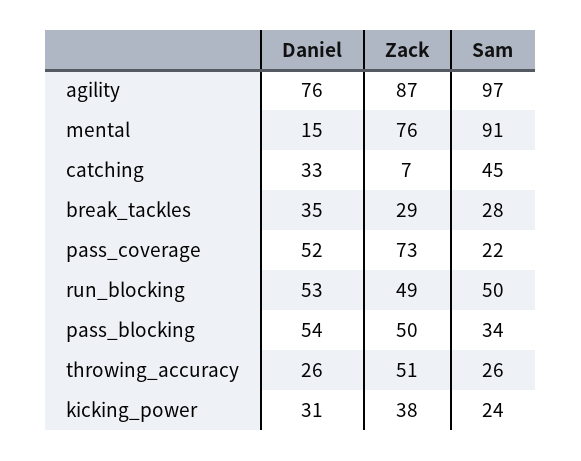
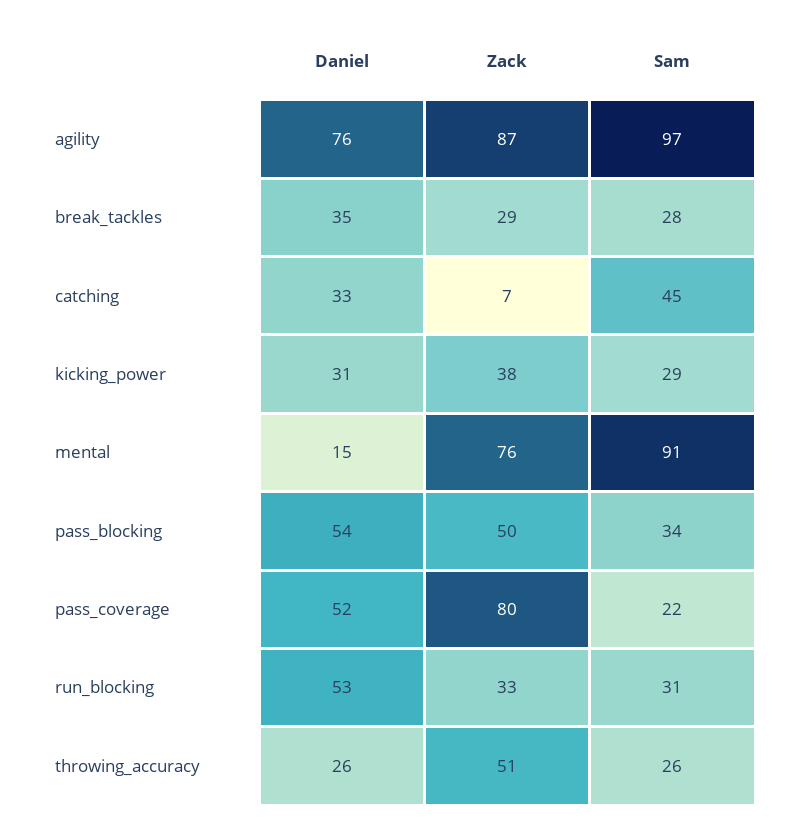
  {
    "Daniel": {
      "agility": 76,
      "mental": 15,
      "catching": 33,
      "break_tackles": 35,
      "pass_coverage": 52,
      "run_blocking": 53,
      "pass_blocking": 54,
      "throwing_accuracy": 26,
      "kicking_power": 31
    },
    "Zack": {
      "agility": 87,
      "mental": 76,
      "catching": 7,
      "break_tackles": 29,
-     "pass_coverage": 73,
+     "pass_coverage": 80,
-     "run_blocking": 49,
+     "run_blocking": 33,
      "pass_blocking": 50,
      "throwing_accuracy": 51,
      "kicking_power": 38
    },
    "Sam": {
      "agility": 97,
      "mental": 91,
      "catching": 45,
      "break_tackles": 28,
      "pass_coverage": 22,
-     "run_blocking": 50,
+     "run_blocking": 31,
      "pass_blocking": 34,
      "throwing_accuracy": 26,
-     "kicking_power": 24
+     "kicking_power": 29
    }
  }

